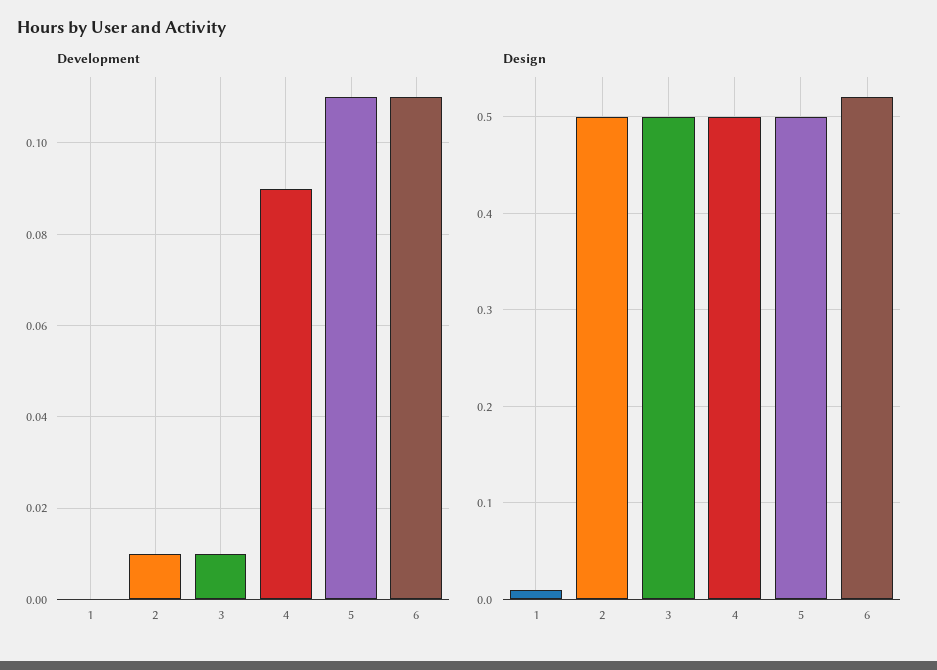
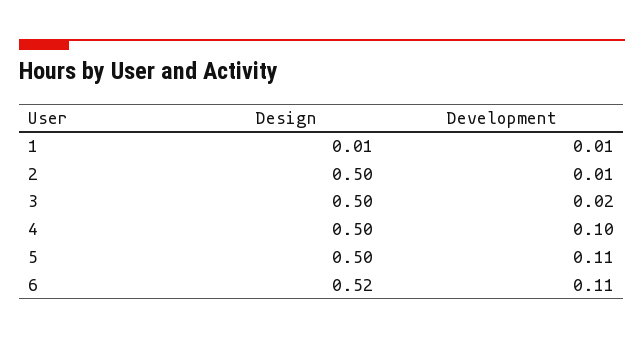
  {
    "Development": {
-     "1": 0,
+     "1": 0.01,
      "2": 0.01,
-     "3": 0.01,
+     "3": 0.02,
-     "4": 0.09,
+     "4": 0.1,
      "5": 0.11,
      "6": 0.11
    },
    "Design": {
      "1": 0.01,
      "2": 0.5,
      "3": 0.5,
      "4": 0.5,
      "5": 0.5,
      "6": 0.52
    }
  }

